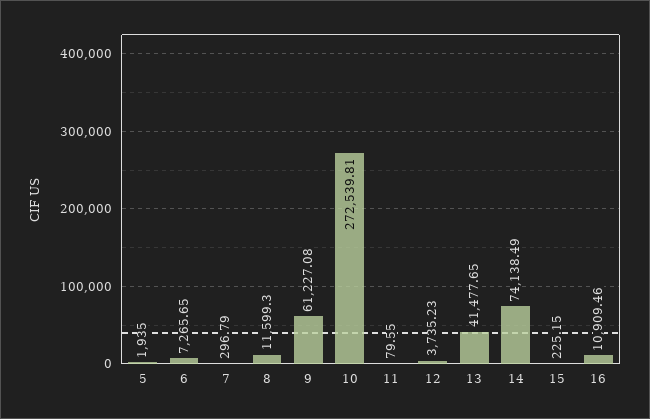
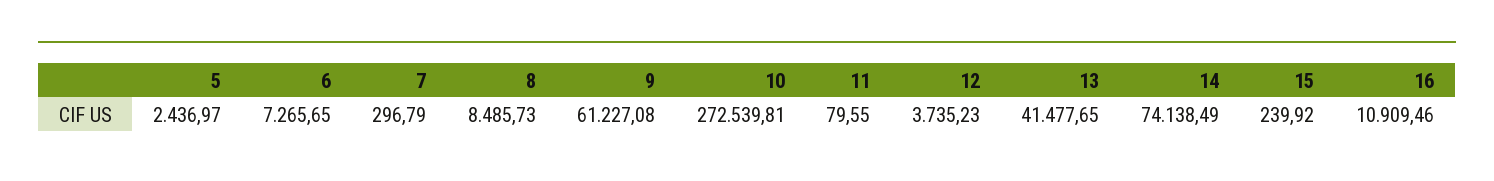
  {
-   "5": 1935,
+   "5": 2436.97,
    "6": 7265.65,
    "7": 296.79,
-   "8": 11599.3,
+   "8": 8485.73,
    "9": 61227.08,
    "10": 272539.81,
    "11": 79.55,
    "12": 3735.23,
    "13": 41477.65,
    "14": 74138.49,
-   "15": 225.15,
+   "15": 239.92,
    "16": 10909.46
  }

